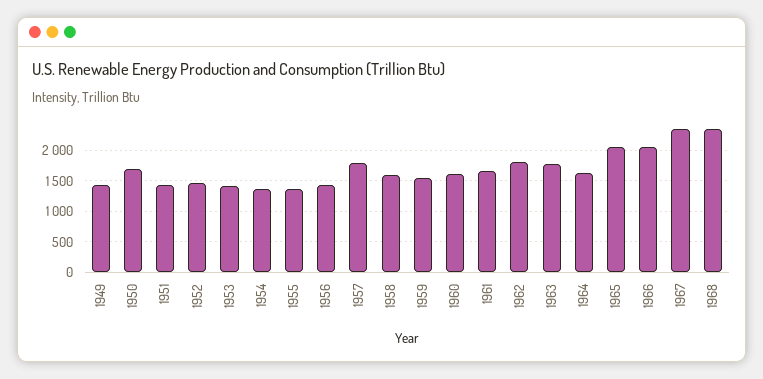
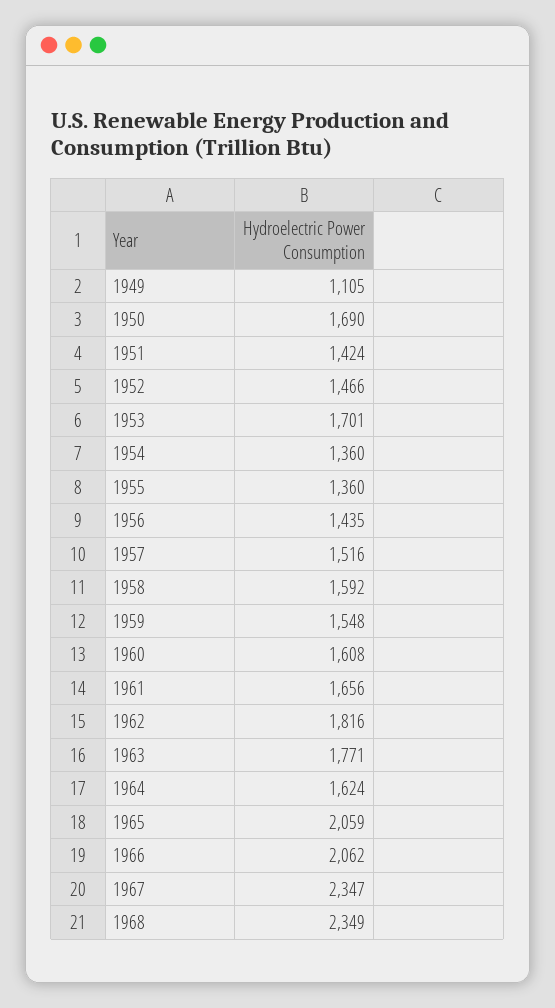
  {
-   "1949": 1400,
+   "1949": 1105,
    "1950": 1690,
    "1951": 1424,
    "1952": 1466,
-   "1953": 1400,
+   "1953": 1701,
    "1954": 1360,
    "1955": 1360,
    "1956": 1435,
-   "1957": 1800,
+   "1957": 1516,
    "1958": 1592,
    "1959": 1548,
    "1960": 1608,
    "1961": 1656,
    "1962": 1816,
    "1963": 1771,
    "1964": 1624,
    "1965": 2059,
    "1966": 2062,
    "1967": 2347,
    "1968": 2349
  }

